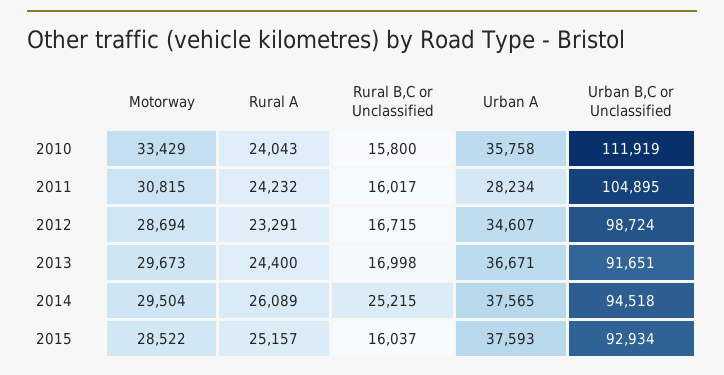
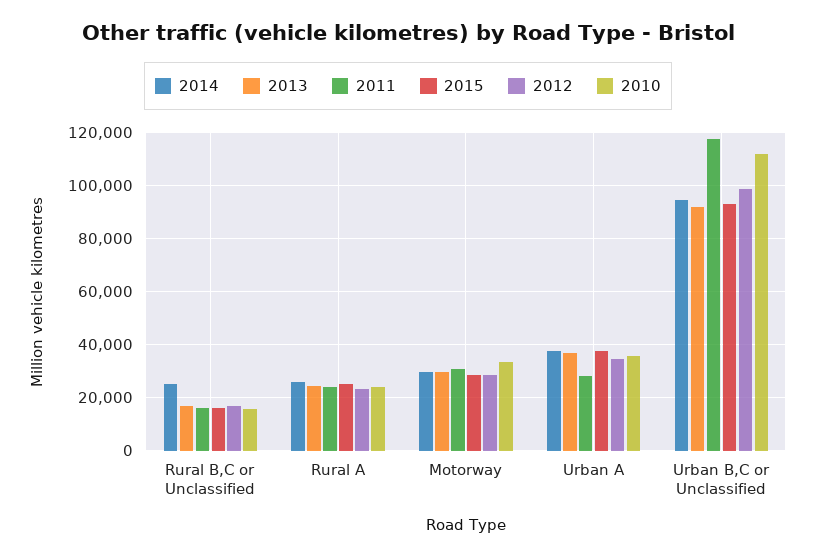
  {
    "2010": {
      "Motorway": 33429,
      "Rural A": 24043,
      "Rural B,C or Unclassified": 15800,
      "Urban A": 35758,
      "Urban B,C or Unclassified": 111919
    },
    "2011": {
      "Motorway": 30815,
      "Rural A": 24232,
      "Rural B,C or Unclassified": 16017,
      "Urban A": 28234,
-     "Urban B,C or Unclassified": 104895
+     "Urban B,C or Unclassified": 117500
    },
    "2012": {
      "Motorway": 28694,
      "Rural A": 23291,
      "Rural B,C or Unclassified": 16715,
      "Urban A": 34607,
      "Urban B,C or Unclassified": 98724
    },
    "2013": {
      "Motorway": 29673,
      "Rural A": 24400,
      "Rural B,C or Unclassified": 16998,
      "Urban A": 36671,
      "Urban B,C or Unclassified": 91651
    },
    "2014": {
      "Motorway": 29504,
      "Rural A": 26089,
      "Rural B,C or Unclassified": 25215,
      "Urban A": 37565,
      "Urban B,C or Unclassified": 94518
    },
    "2015": {
      "Motorway": 28522,
      "Rural A": 25157,
      "Rural B,C or Unclassified": 16037,
      "Urban A": 37593,
      "Urban B,C or Unclassified": 92934
    }
  }

